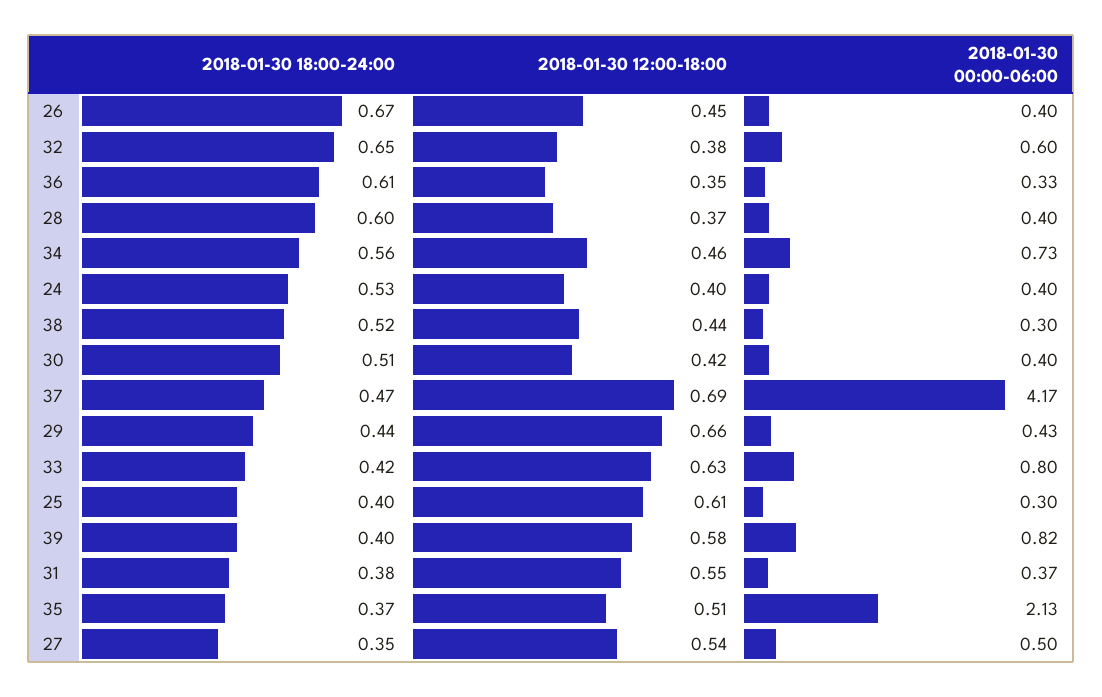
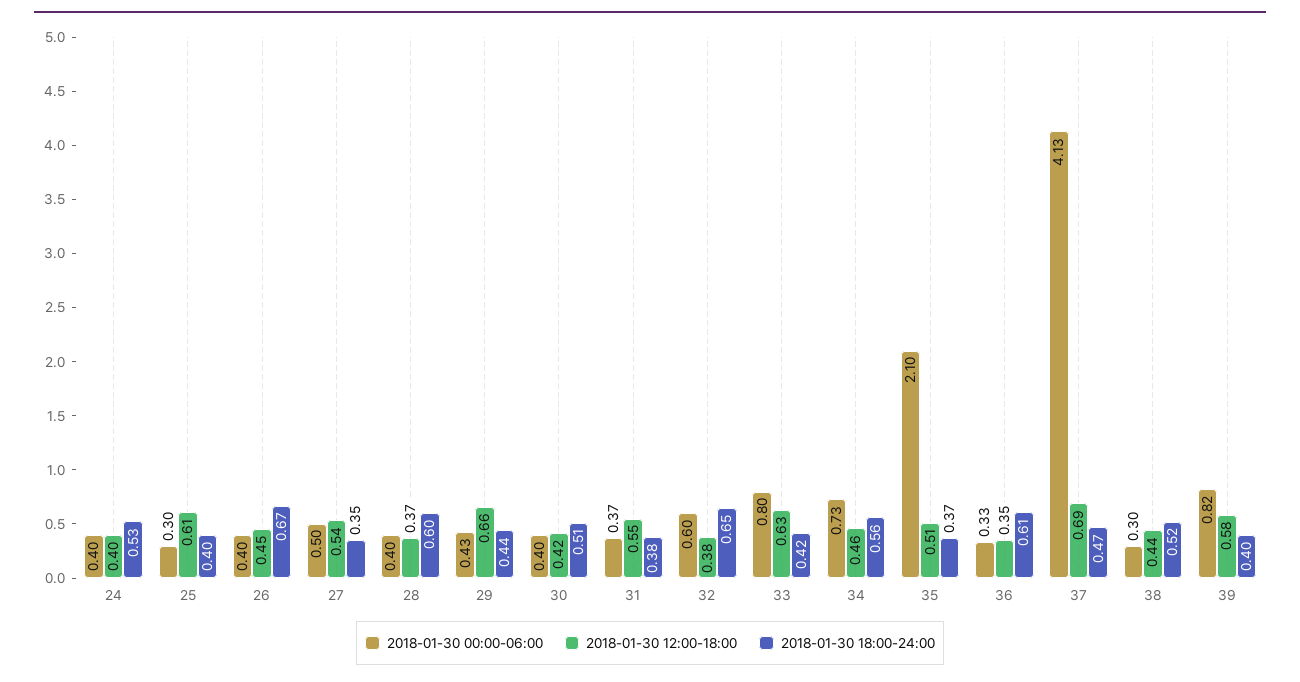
  {
    "2018-01-30 18:00-24:00": {
      "26": 0.67,
      "32": 0.65,
      "36": 0.61,
      "28": 0.6,
      "34": 0.56,
      "24": 0.53,
      "38": 0.52,
      "30": 0.51,
      "37": 0.47,
      "29": 0.44,
      "33": 0.42,
      "25": 0.4,
      "39": 0.4,
      "31": 0.38,
      "35": 0.37,
      "27": 0.35
    },
    "2018-01-30 12:00-18:00": {
      "26": 0.45,
      "32": 0.38,
      "36": 0.35,
      "28": 0.37,
      "34": 0.46,
      "24": 0.4,
      "38": 0.44,
      "30": 0.42,
      "37": 0.69,
      "29": 0.66,
      "33": 0.63,
      "25": 0.61,
      "39": 0.58,
      "31": 0.55,
      "35": 0.51,
      "27": 0.54
    },
    "2018-01-30 00:00-06:00": {
      "26": 0.4,
      "32": 0.6,
      "36": 0.33,
      "28": 0.4,
      "34": 0.73,
      "24": 0.4,
      "38": 0.3,
      "30": 0.4,
-     "37": 4.17,
+     "37": 4.13,
      "29": 0.43,
      "33": 0.8,
      "25": 0.3,
      "39": 0.82,
      "31": 0.37,
-     "35": 2.13,
+     "35": 2.1,
      "27": 0.5
    }
  }

